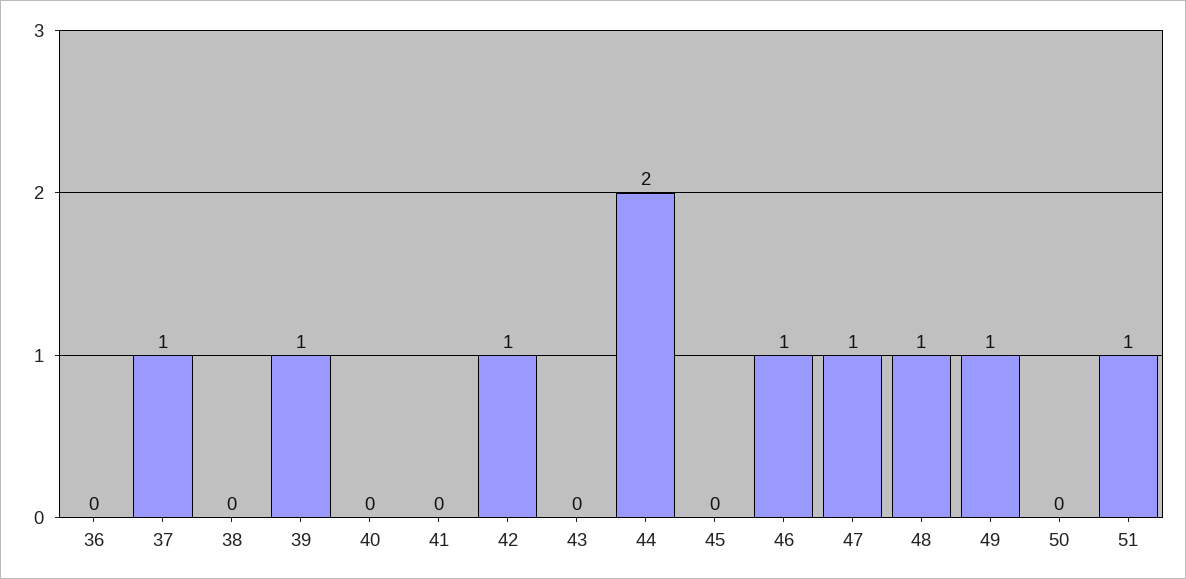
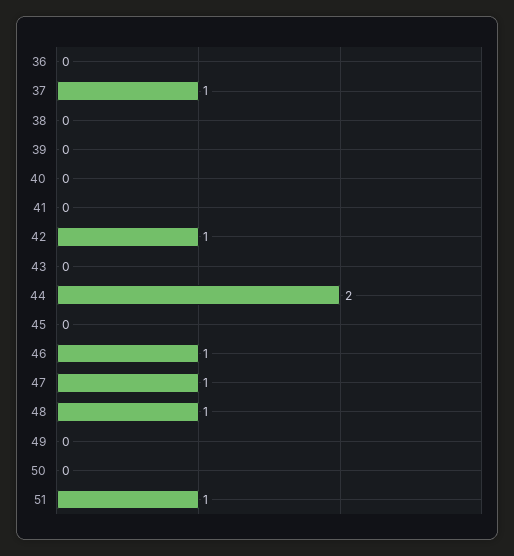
  {
    "36": 0,
    "37": 1,
    "38": 0,
-   "39": 1,
+   "39": 0,
    "40": 0,
    "41": 0,
    "42": 1,
    "43": 0,
    "44": 2,
    "45": 0,
    "46": 1,
    "47": 1,
    "48": 1,
-   "49": 1,
+   "49": 0,
    "50": 0,
    "51": 1
  }

